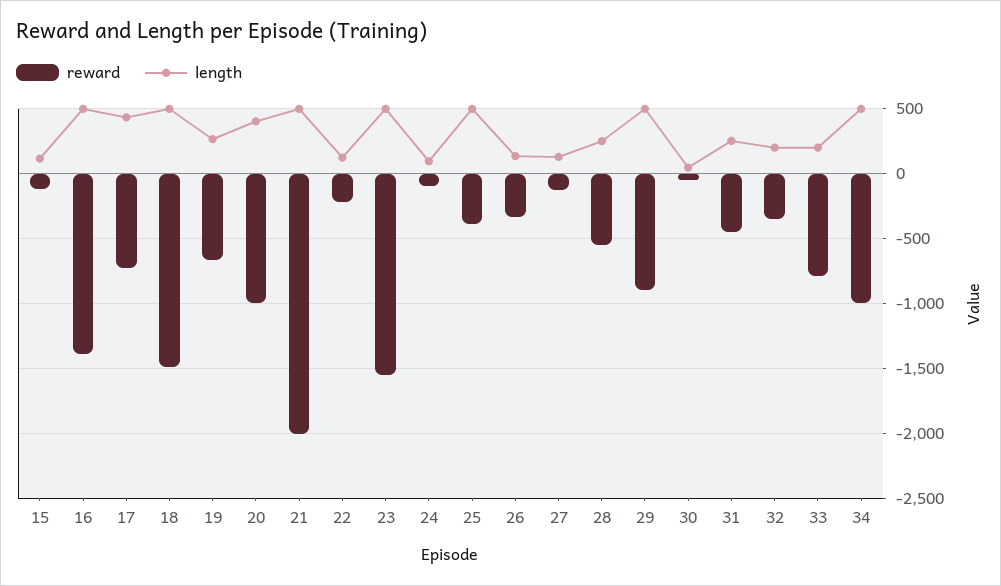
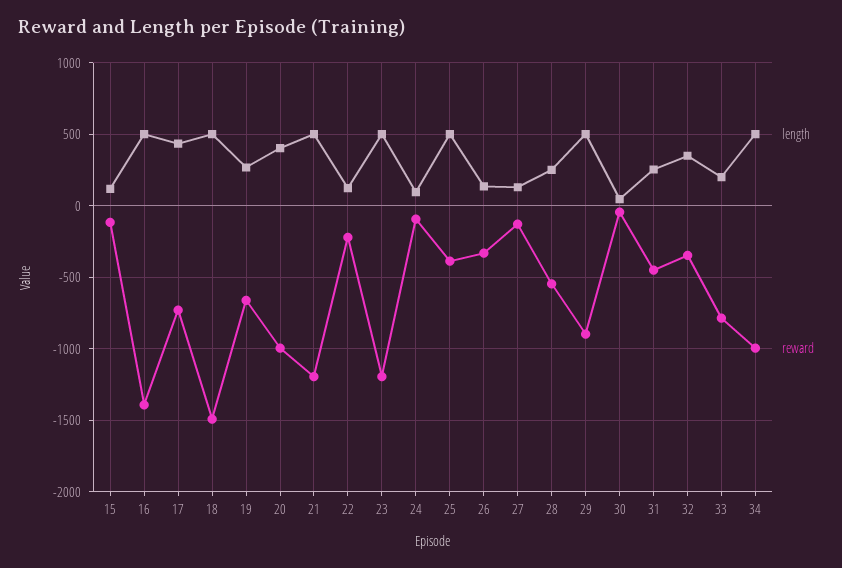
  {
    "reward": {
      "15": -100,
      "16": -1400,
      "17": -750,
      "18": -1500,
      "19": -650,
      "20": -1000,
-     "21": -2000,
+     "21": -1200,
      "22": -200,
-     "23": -1550,
+     "23": -1200,
      "24": -100,
      "25": -400,
      "26": -350,
      "27": -150,
      "28": -550,
      "29": -900,
      "30": -50,
      "31": -450,
      "32": -350,
      "33": -800,
      "34": -1000
    },
    "length": {
      "15": 100,
      "16": 500,
      "17": 450,
      "18": 500,
      "19": 250,
      "20": 400,
      "21": 500,
      "22": 100,
      "23": 500,
      "24": 100,
      "25": 500,
      "26": 150,
      "27": 150,
      "28": 250,
      "29": 500,
      "30": 50,
      "31": 250,
-     "32": 200,
+     "32": 350,
      "33": 200,
      "34": 500
    }
  }

